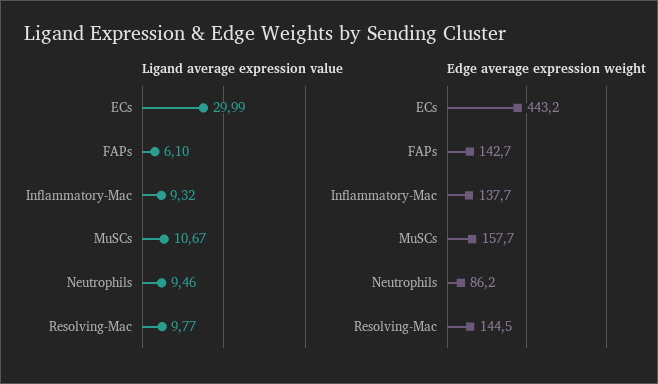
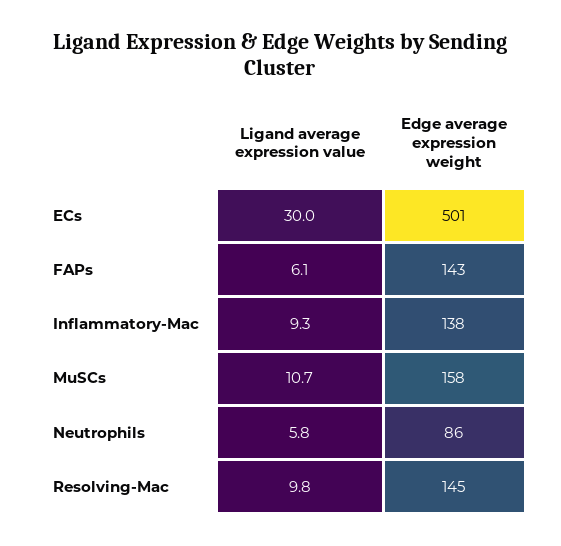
  {
    "Ligand average expression value": {
      "ECs": 29.99,
      "FAPs": 6.1,
      "Inflammatory-Mac": 9.32,
      "MuSCs": 10.67,
-     "Neutrophils": 9.46,
+     "Neutrophils": 5.8,
      "Resolving-Mac": 9.77
    },
    "Edge average expression weight": {
-     "ECs": 443.2,
+     "ECs": 501,
      "FAPs": 142.7,
      "Inflammatory-Mac": 137.7,
      "MuSCs": 157.7,
      "Neutrophils": 86.2,
      "Resolving-Mac": 144.5
    }
  }

